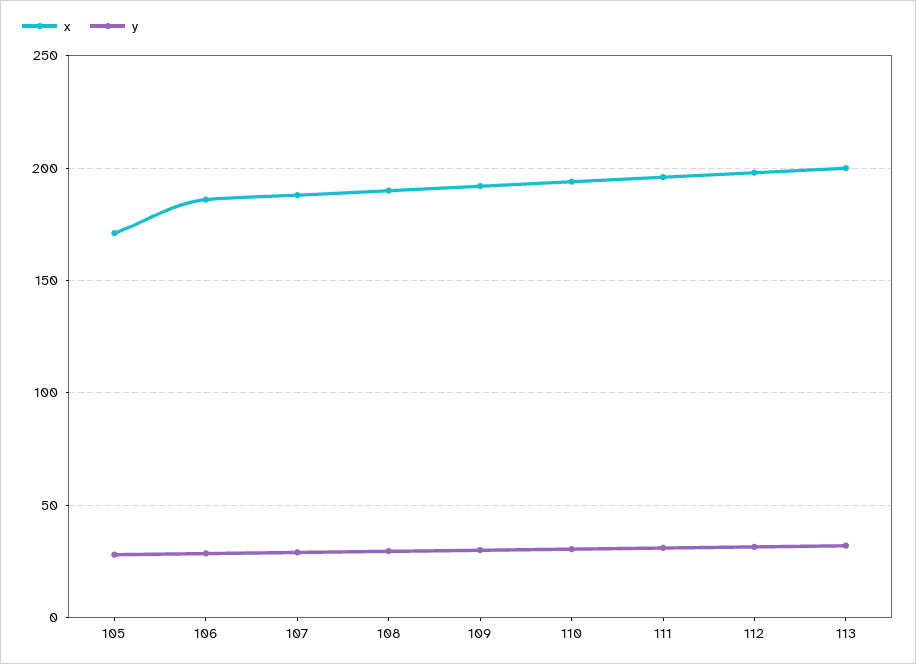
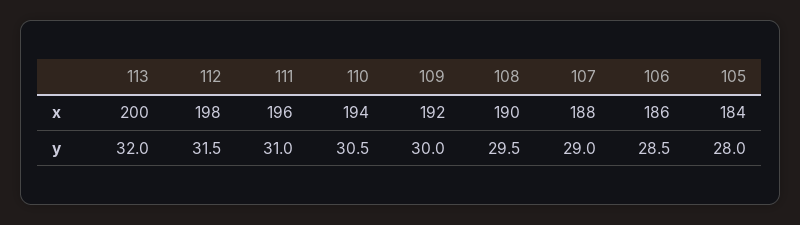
  {
    "x": {
-     "105": 170,
+     "105": 184,
      "106": 186,
      "107": 188,
      "108": 190,
      "109": 192,
      "110": 194,
      "111": 196,
      "112": 198,
      "113": 200
    },
    "y": {
      "105": 28,
      "106": 28.5,
      "107": 29,
      "108": 29.5,
      "109": 30,
      "110": 30.5,
      "111": 31,
      "112": 31.5,
      "113": 32
    }
  }

